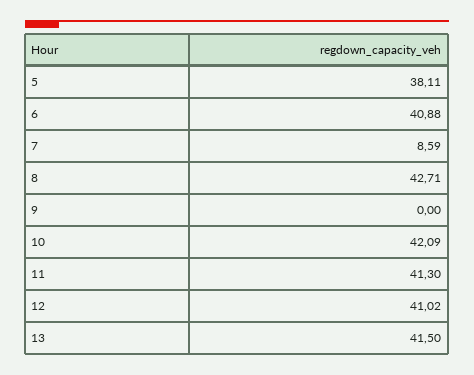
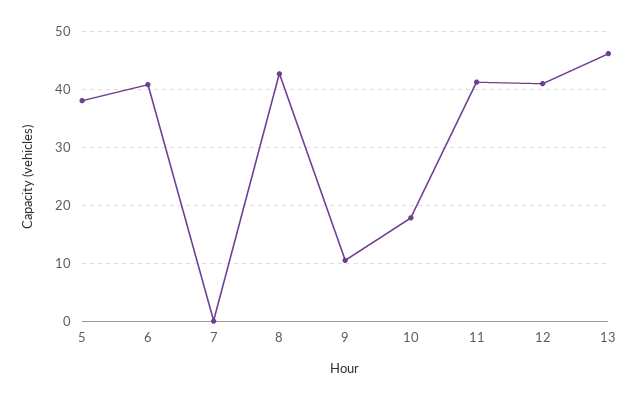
  {
    "5": 38.11,
    "6": 40.88,
-   "7": 8.59,
+   "7": 0,
    "8": 42.71,
-   "9": 0,
+   "9": 10,
-   "10": 42.09,
+   "10": 18,
    "11": 41.3,
    "12": 41.02,
-   "13": 41.5
+   "13": 46
  }

